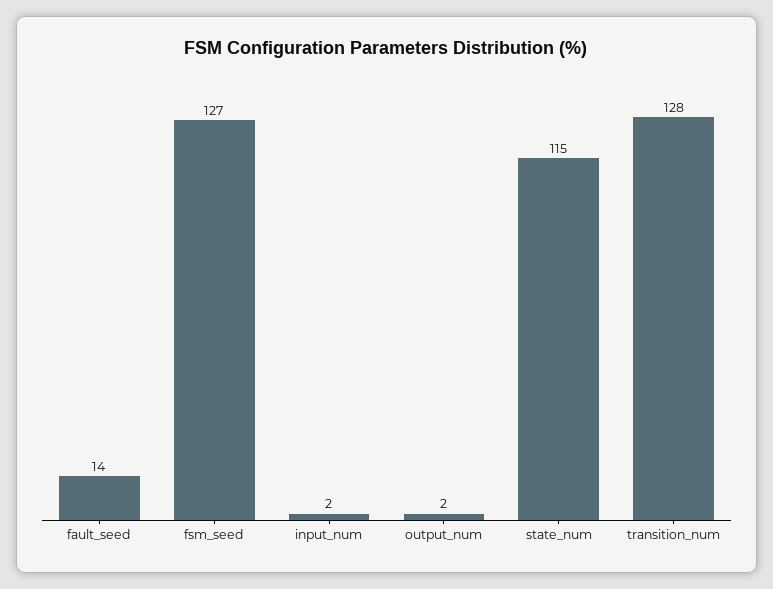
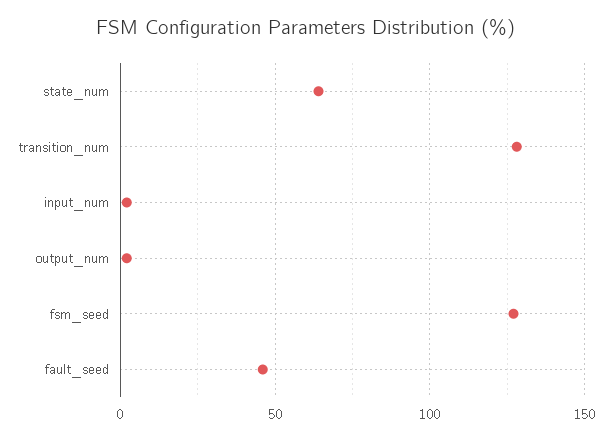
  {
-   "fault_seed": 14,
+   "fault_seed": 45,
    "fsm_seed": 127,
    "input_num": 2,
    "output_num": 2,
-   "state_num": 115,
+   "state_num": 65,
    "transition_num": 128
  }

